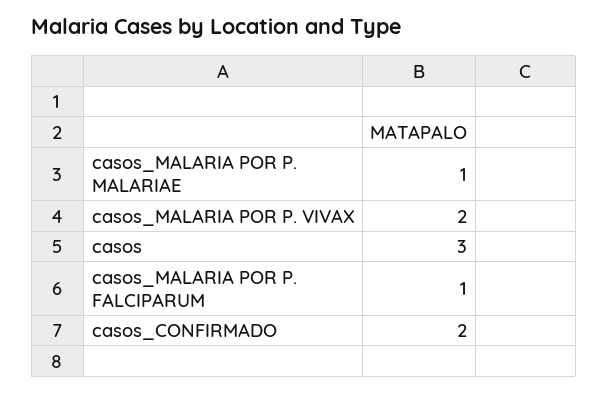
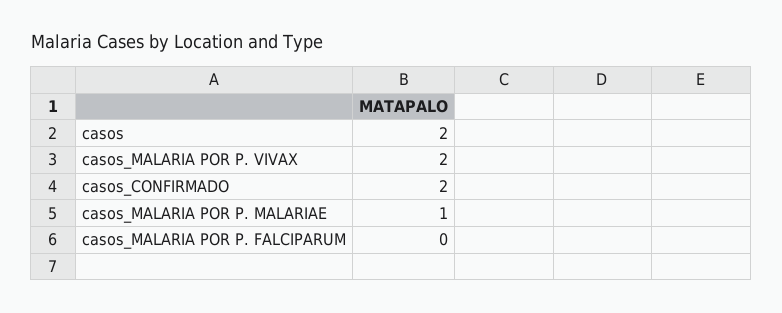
  {
    "casos_MALARIA POR P. MALARIAE": 1,
    "casos_MALARIA POR P. VIVAX": 2,
-   "casos": 3,
+   "casos": 2,
-   "casos_MALARIA POR P. FALCIPARUM": 1,
+   "casos_MALARIA POR P. FALCIPARUM": 0,
    "casos_CONFIRMADO": 2
  }

